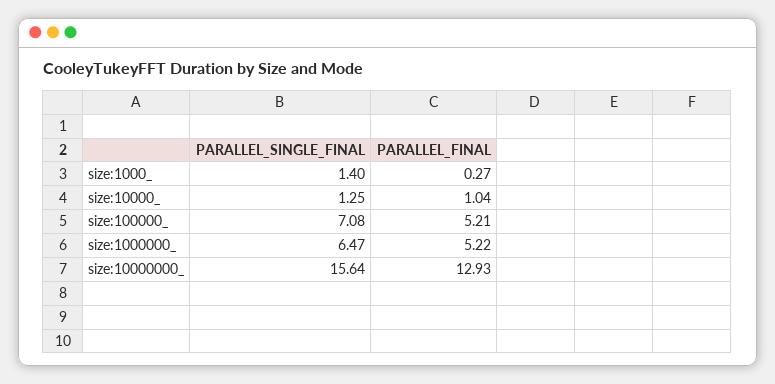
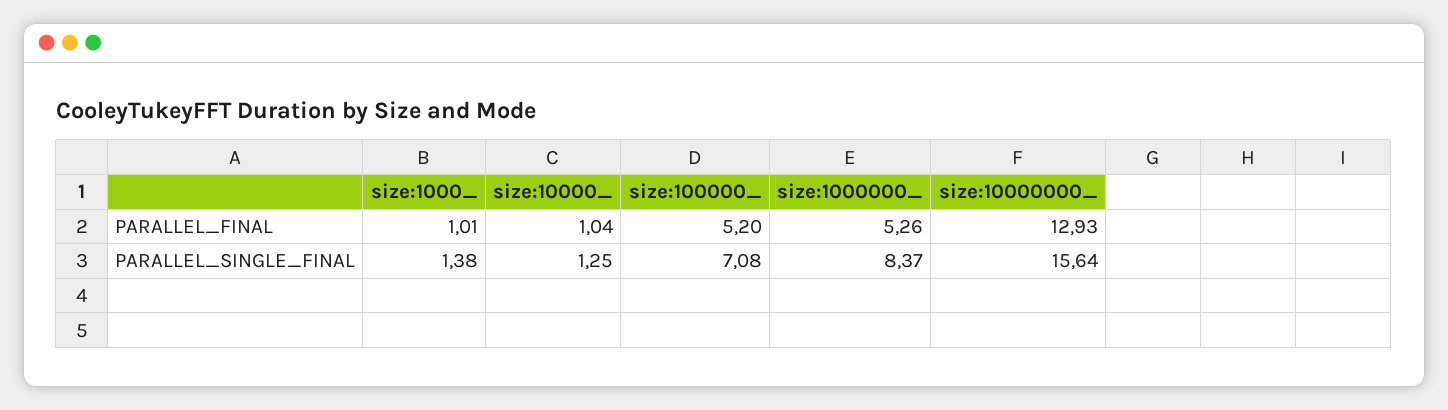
  {
    "PARALLEL_SINGLE_FINAL": {
-     "size:1000_": 1.4,
+     "size:1000_": 1.38,
      "size:10000_": 1.25,
      "size:100000_": 7.08,
-     "size:1000000_": 6.47,
+     "size:1000000_": 8.37,
      "size:10000000_": 15.64
    },
    "PARALLEL_FINAL": {
-     "size:1000_": 0.27,
+     "size:1000_": 1.01,
      "size:10000_": 1.04,
-     "size:100000_": 5.21,
+     "size:100000_": 5.2,
-     "size:1000000_": 5.22,
+     "size:1000000_": 5.26,
      "size:10000000_": 12.93
    }
  }

